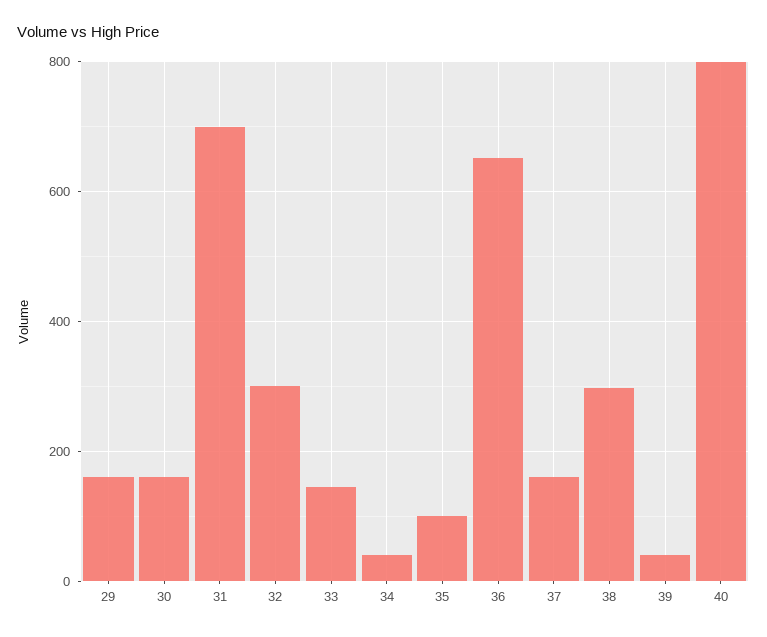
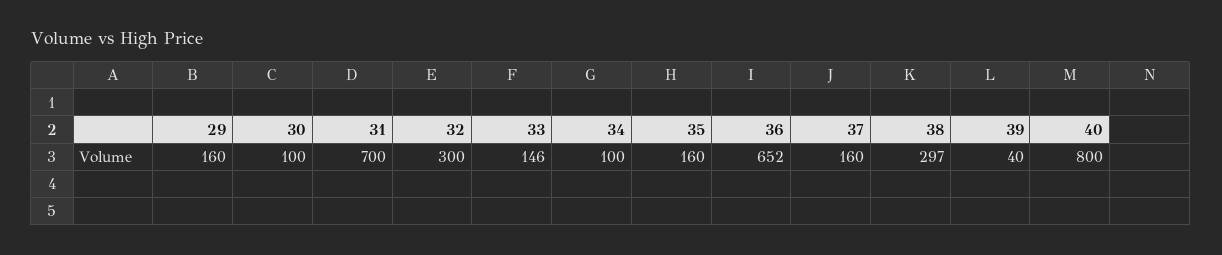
  {
    "29": 160,
-   "30": 160,
+   "30": 100,
    "31": 700,
    "32": 300,
    "33": 146,
-   "34": 40,
+   "34": 100,
-   "35": 100,
+   "35": 160,
    "36": 652,
    "37": 160,
    "38": 297,
    "39": 40,
    "40": 800
  }

